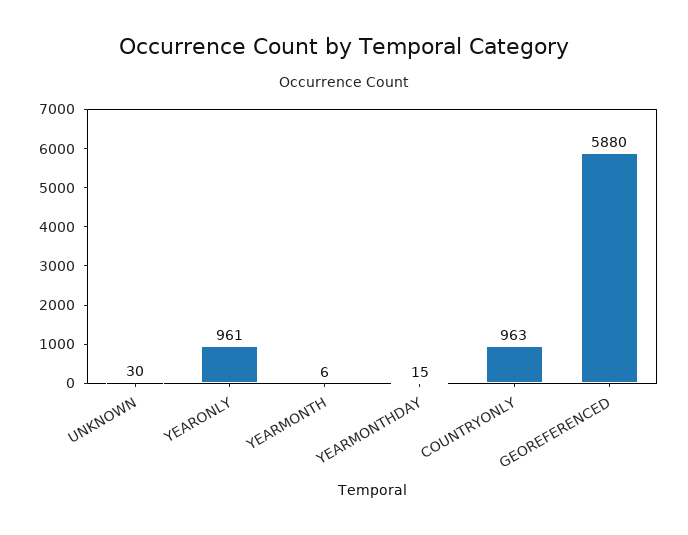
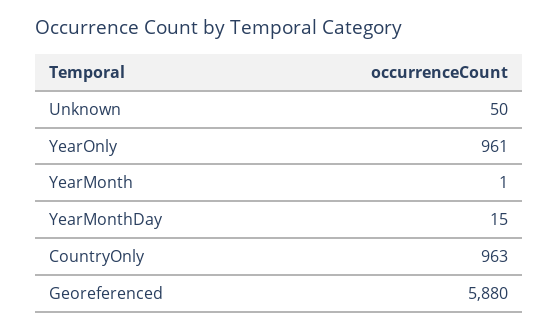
  {
-   "UNKNOWN": 30,
+   "UNKNOWN": 50,
    "YEARONLY": 961,
-   "YEARMONTH": 6,
+   "YEARMONTH": 1,
    "YEARMONTHDAY": 15,
    "COUNTRYONLY": 963,
    "GEOREFERENCED": 5880
  }

